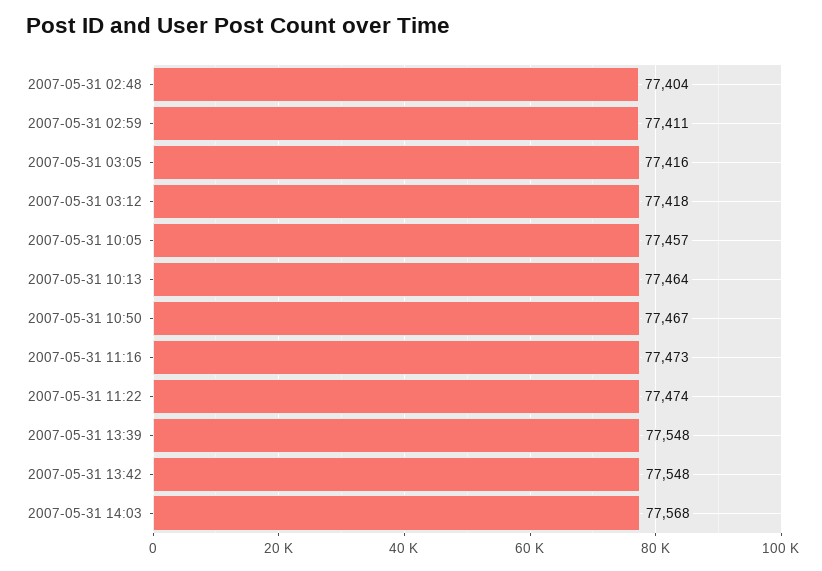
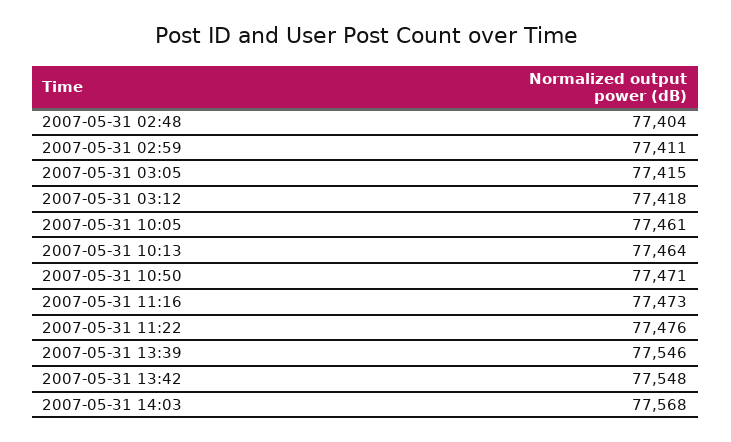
  {
    "2007-05-31 02:48": 77404,
    "2007-05-31 02:59": 77411,
-   "2007-05-31 03:05": 77416,
+   "2007-05-31 03:05": 77415,
    "2007-05-31 03:12": 77418,
-   "2007-05-31 10:05": 77457,
+   "2007-05-31 10:05": 77461,
    "2007-05-31 10:13": 77464,
-   "2007-05-31 10:50": 77467,
+   "2007-05-31 10:50": 77471,
    "2007-05-31 11:16": 77473,
-   "2007-05-31 11:22": 77474,
+   "2007-05-31 11:22": 77476,
-   "2007-05-31 13:39": 77548,
+   "2007-05-31 13:39": 77546,
    "2007-05-31 13:42": 77548,
    "2007-05-31 14:03": 77568
  }

